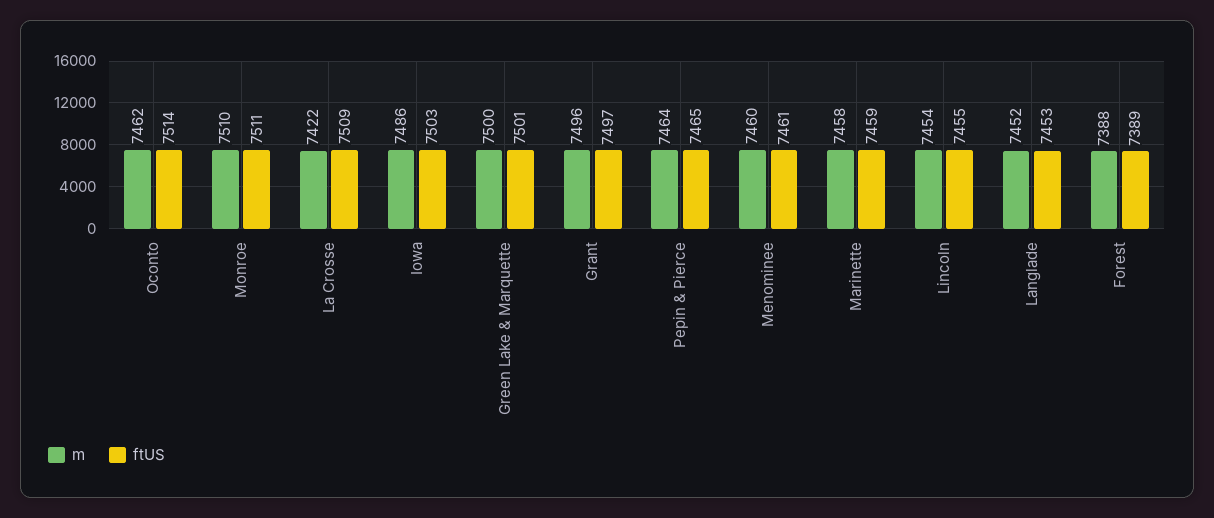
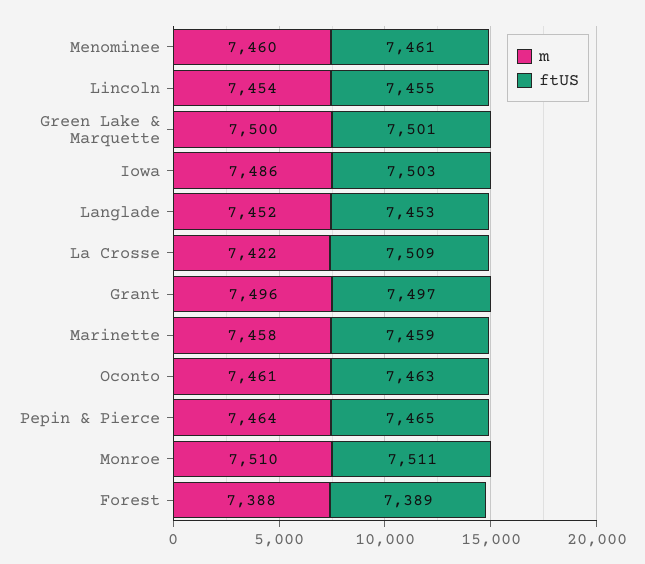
  {
    "m": {
-     "Oconto": 7462,
+     "Oconto": 7461,
      "Monroe": 7510,
      "La Crosse": 7422,
      "Iowa": 7486,
      "Green Lake & Marquette": 7500,
      "Grant": 7496,
      "Pepin & Pierce": 7464,
      "Menominee": 7460,
      "Marinette": 7458,
      "Lincoln": 7454,
      "Langlade": 7452,
      "Forest": 7388
    },
    "ftUS": {
-     "Oconto": 7514,
+     "Oconto": 7463,
      "Monroe": 7511,
      "La Crosse": 7509,
      "Iowa": 7503,
      "Green Lake & Marquette": 7501,
      "Grant": 7497,
      "Pepin & Pierce": 7465,
      "Menominee": 7461,
      "Marinette": 7459,
      "Lincoln": 7455,
      "Langlade": 7453,
      "Forest": 7389
    }
  }

